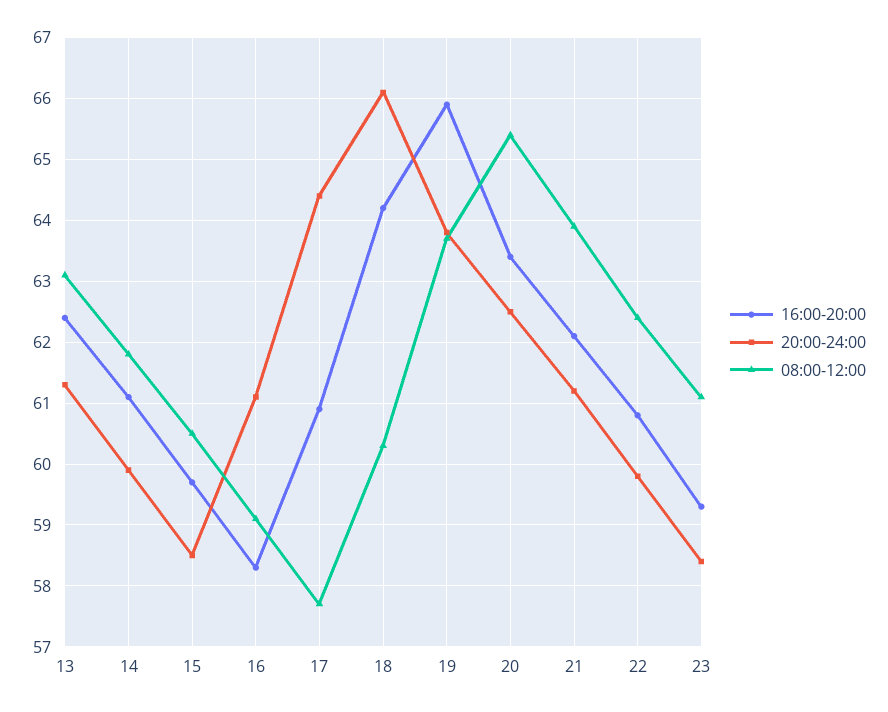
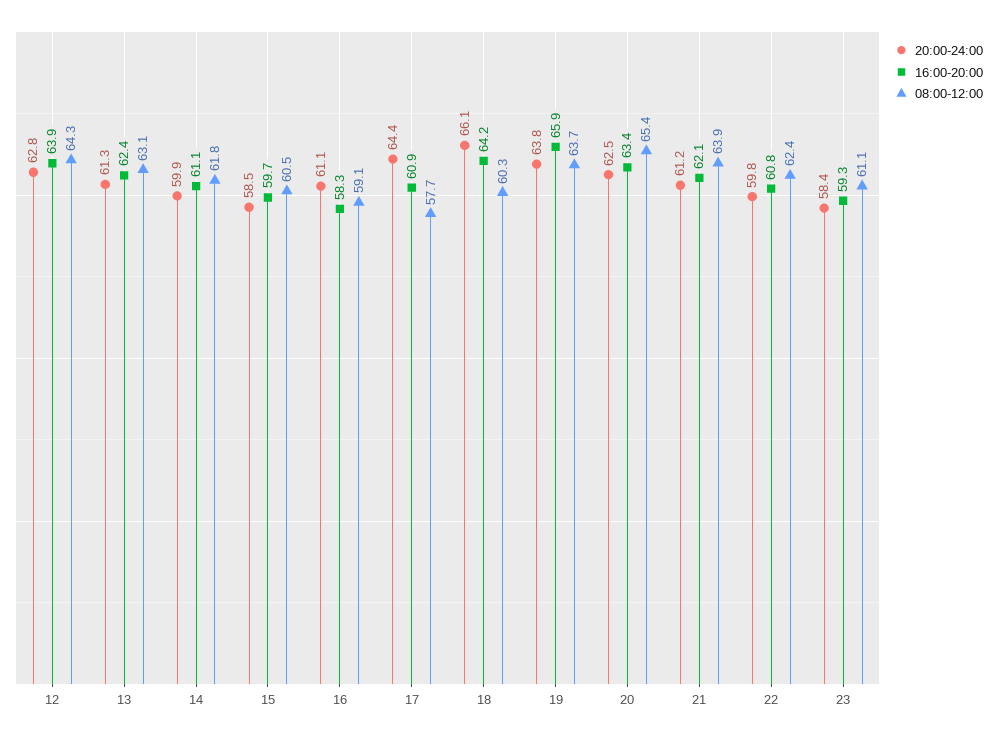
  {
    "16:00-20:00": {
      "13": 62.4,
      "14": 61.1,
      "15": 59.7,
      "16": 58.3,
      "17": 60.9,
      "18": 64.2,
      "19": 65.9,
      "20": 63.4,
      "21": 62.1,
      "22": 60.8,
-     "23": 59.3
+     "23": 59.3,
+     "12": 63.9
    },
    "20:00-24:00": {
      "13": 61.3,
      "14": 59.9,
      "15": 58.5,
      "16": 61.1,
      "17": 64.4,
      "18": 66.1,
      "19": 63.8,
      "20": 62.5,
      "21": 61.2,
      "22": 59.8,
-     "23": 58.4
+     "23": 58.4,
+     "12": 62.8
    },
    "08:00-12:00": {
      "13": 63.1,
      "14": 61.8,
      "15": 60.5,
      "16": 59.1,
      "17": 57.7,
      "18": 60.3,
      "19": 63.7,
      "20": 65.4,
      "21": 63.9,
      "22": 62.4,
-     "23": 61.1
+     "23": 61.1,
+     "12": 64.3
    }
  }

